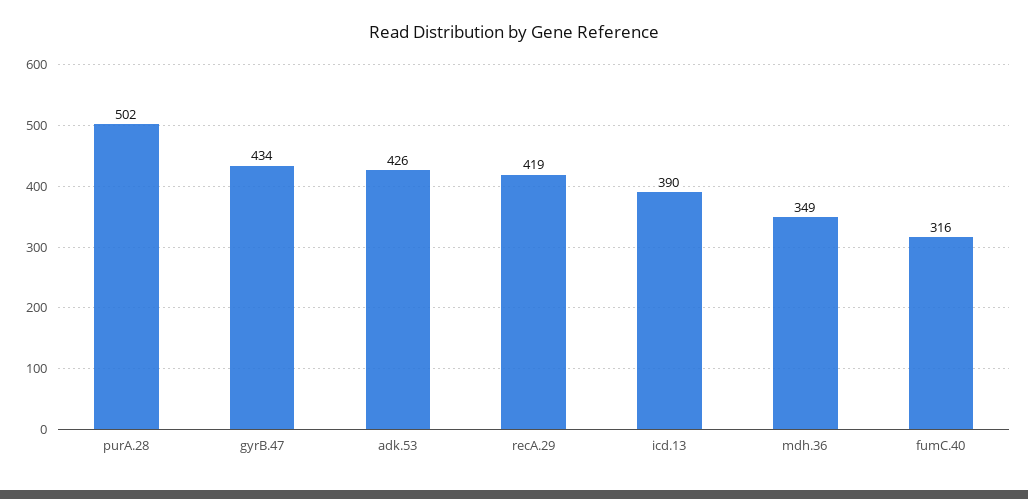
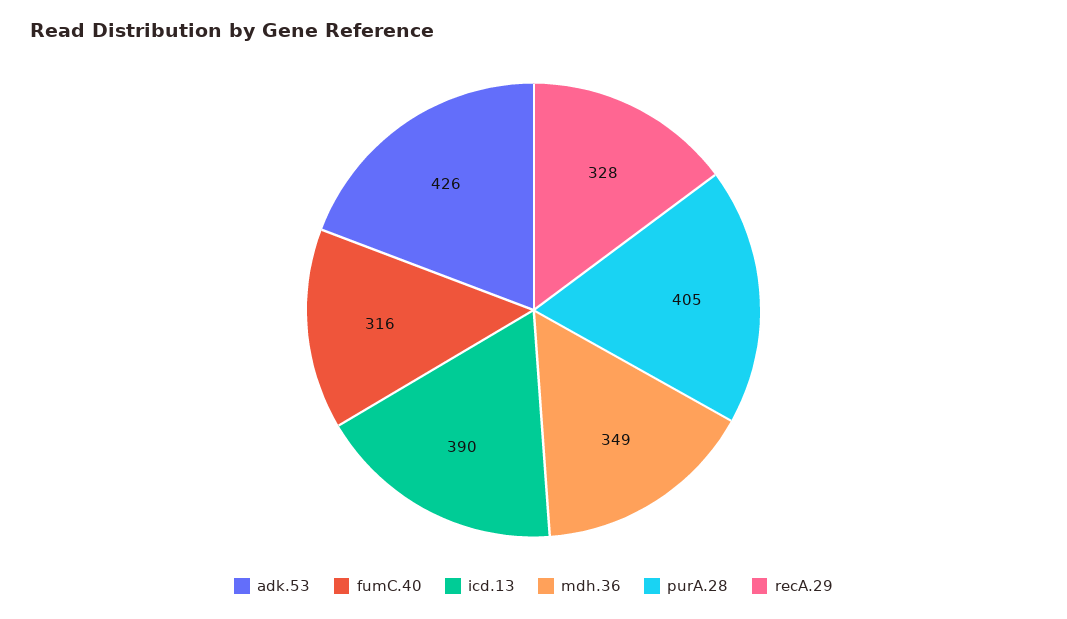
  {
-   "purA.28": 502,
+   "purA.28": 405,
-   "gyrB.47": 434,
    "adk.53": 426,
-   "recA.29": 419,
+   "recA.29": 328,
    "icd.13": 390,
    "mdh.36": 349,
    "fumC.40": 316
  }

